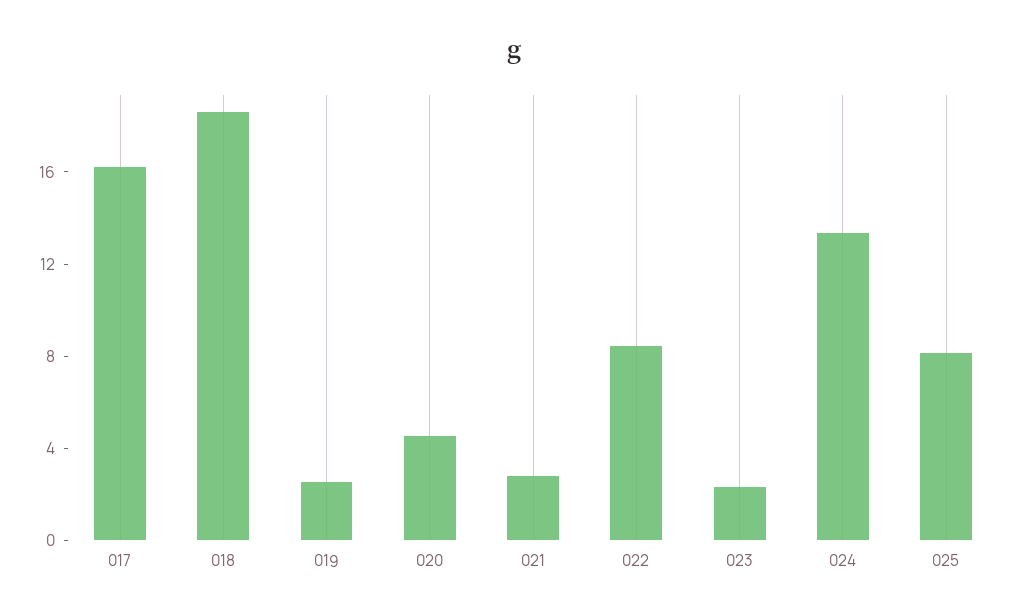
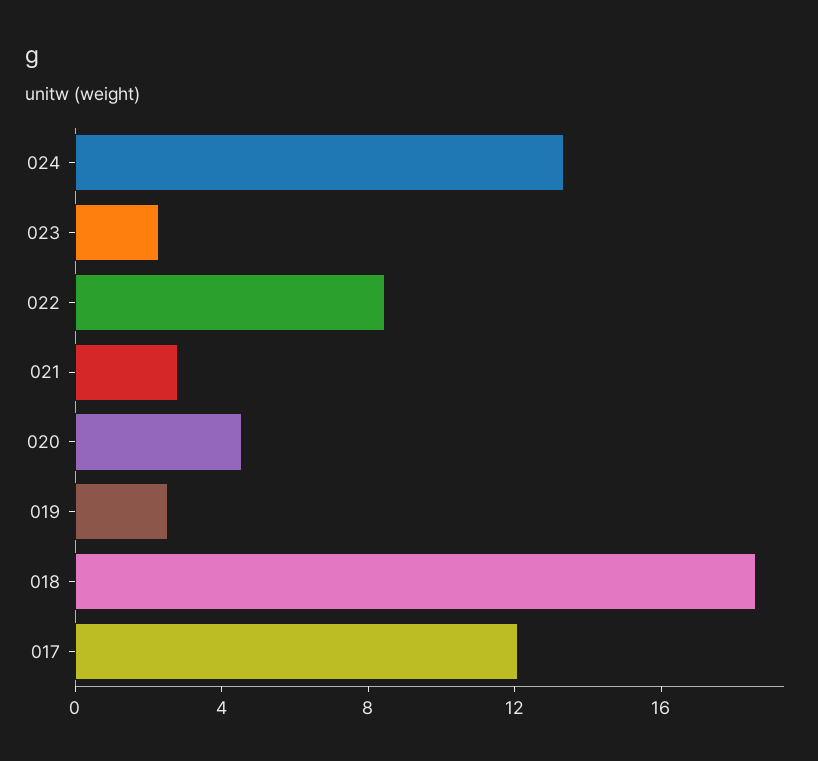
  {
-   "017": 16,
+   "017": 12,
    "018": 19,
    "019": 3,
    "020": 5,
    "021": 3,
    "022": 8,
    "023": 2,
-   "024": 13,
+   "024": 13
-   "025": 8
  }

